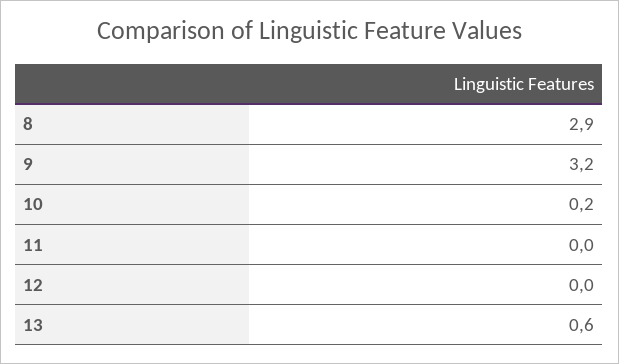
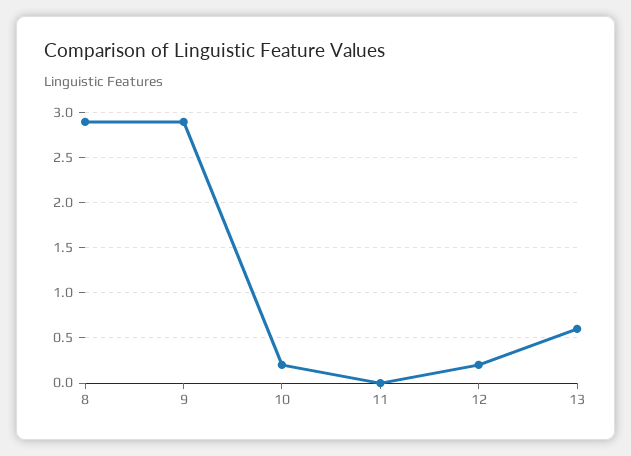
  {
    "8": 2.9,
-   "9": 3.2,
+   "9": 2.9,
    "10": 0.2,
    "11": 0,
-   "12": 0,
+   "12": 0.2,
    "13": 0.6
  }

